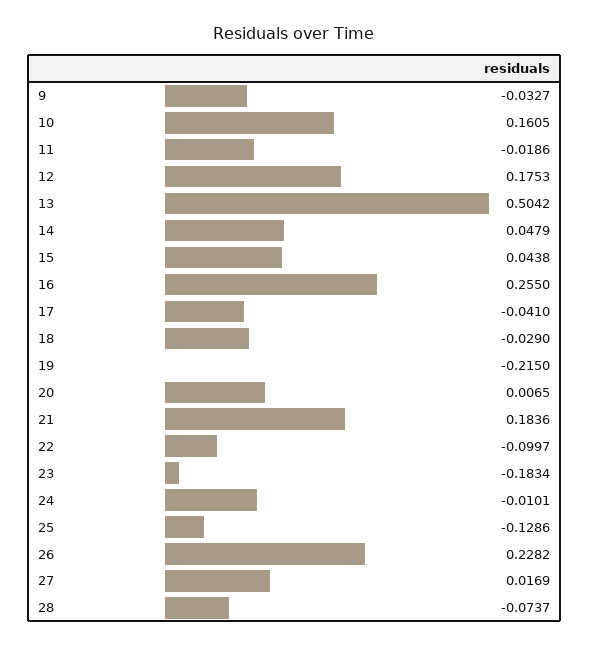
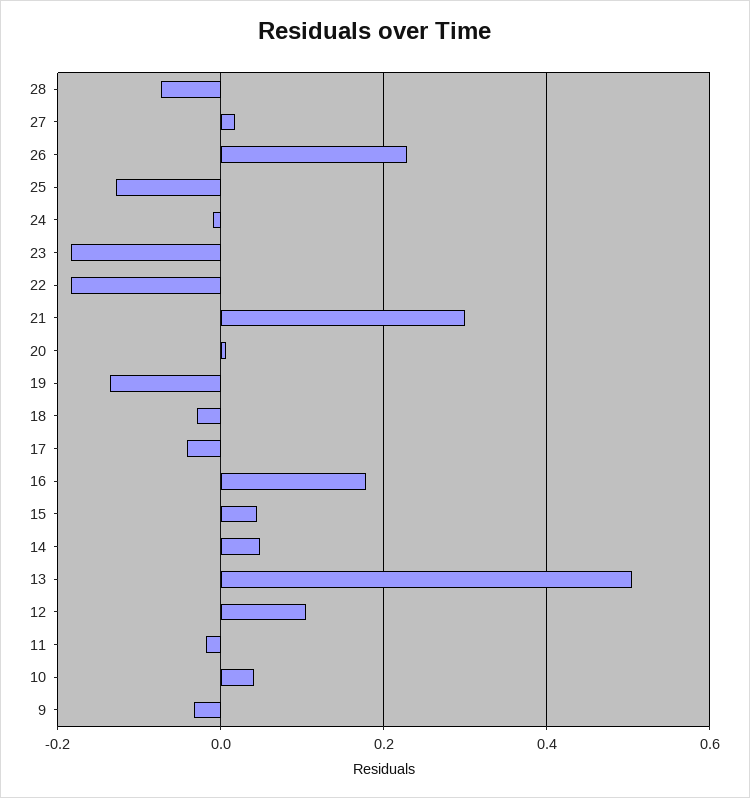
  {
    "9": -0.0327,
-   "10": 0.1605,
+   "10": 0.04,
    "11": -0.0186,
-   "12": 0.1753,
+   "12": 0.1,
    "13": 0.5042,
    "14": 0.0479,
    "15": 0.0438,
-   "16": 0.255,
+   "16": 0.18,
    "17": -0.041,
    "18": -0.029,
-   "19": -0.215,
+   "19": -0.14,
    "20": 0.0065,
-   "21": 0.1836,
+   "21": 0.3,
-   "22": -0.0997,
+   "22": -0.18,
    "23": -0.1834,
    "24": -0.0101,
    "25": -0.1286,
    "26": 0.2282,
    "27": 0.0169,
    "28": -0.0737
  }

